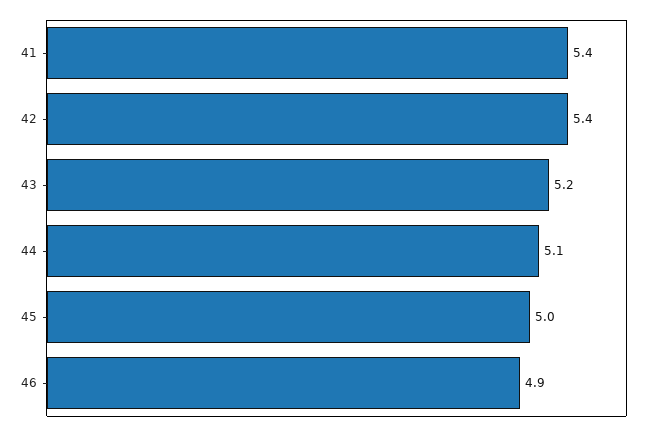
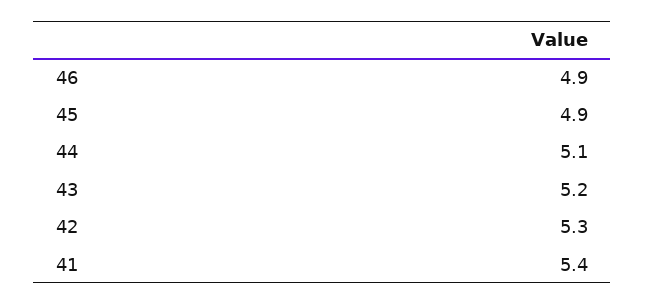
  {
    "41": 5.4,
-   "42": 5.4,
+   "42": 5.3,
    "43": 5.2,
    "44": 5.1,
-   "45": 5,
+   "45": 4.9,
    "46": 4.9
  }

